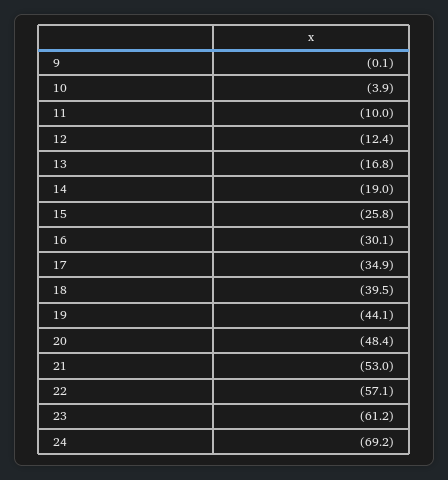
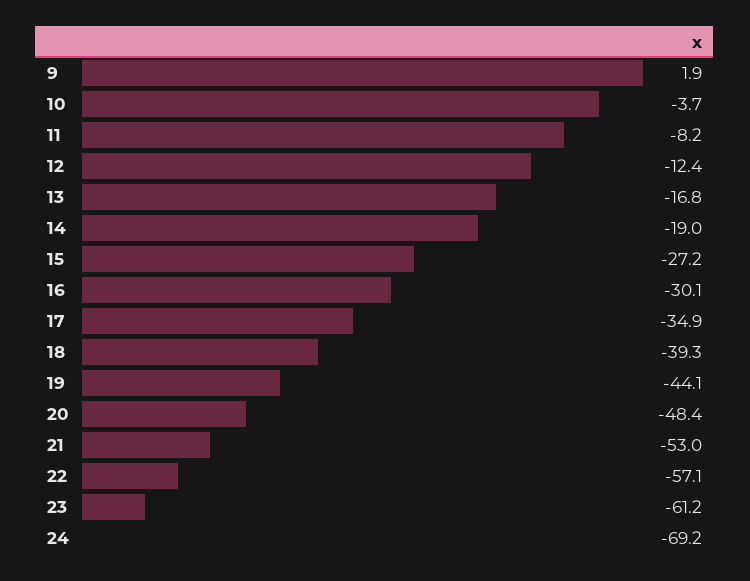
  {
-   "9": -0.1,
+   "9": 1.9,
-   "10": -3.9,
+   "10": -3.7,
-   "11": -10,
+   "11": -8.2,
    "12": -12.4,
    "13": -16.8,
    "14": -19,
-   "15": -25.8,
+   "15": -27.2,
    "16": -30.1,
    "17": -34.9,
-   "18": -39.5,
+   "18": -39.3,
    "19": -44.1,
    "20": -48.4,
    "21": -53,
    "22": -57.1,
    "23": -61.2,
    "24": -69.2
  }

